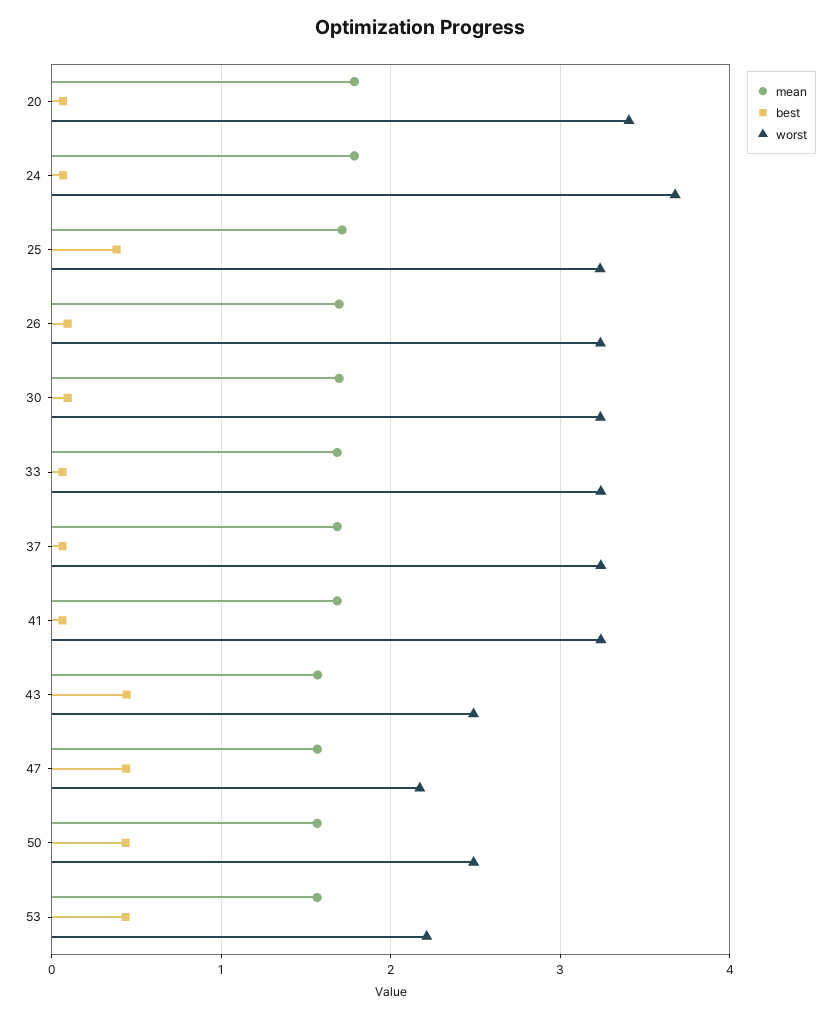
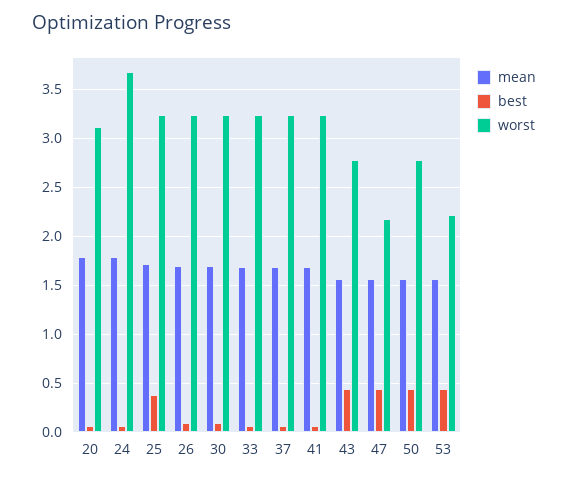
  {
    "mean": {
      "20": 1.8,
      "24": 1.8,
      "25": 1.7,
      "26": 1.7,
      "30": 1.7,
      "33": 1.7,
      "37": 1.7,
      "41": 1.7,
      "43": 1.6,
      "47": 1.6,
      "50": 1.6,
      "53": 1.6
    },
    "best": {
      "20": 0.1,
      "24": 0.1,
      "25": 0.4,
      "26": 0.1,
      "30": 0.1,
      "33": 0.1,
      "37": 0.1,
      "41": 0.1,
      "43": 0.4,
      "47": 0.4,
      "50": 0.4,
      "53": 0.4
    },
    "worst": {
-     "20": 3.4,
+     "20": 3.1,
      "24": 3.7,
      "25": 3.2,
      "26": 3.2,
      "30": 3.2,
      "33": 3.2,
      "37": 3.2,
      "41": 3.2,
-     "43": 2.5,
+     "43": 2.8,
      "47": 2.2,
-     "50": 2.5,
+     "50": 2.8,
      "53": 2.2
    }
  }

